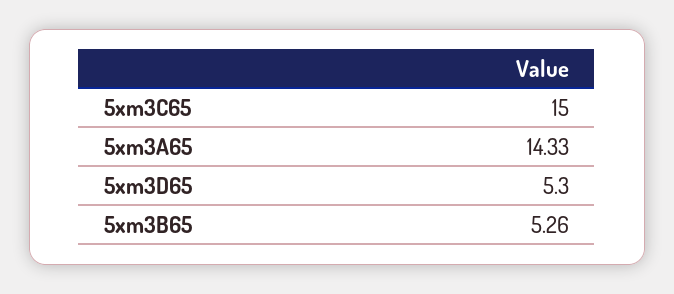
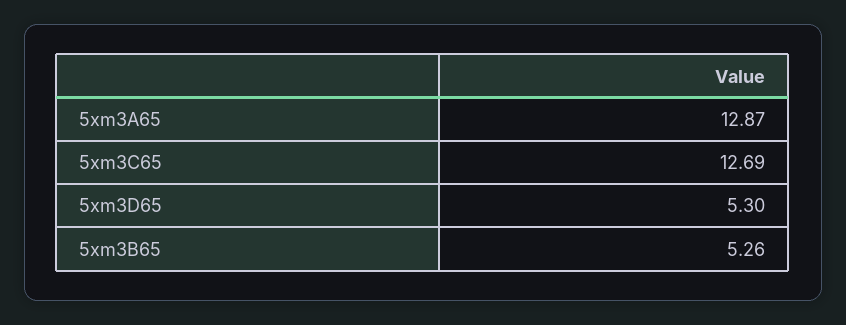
  {
-   "5xm3C65": 15,
+   "5xm3C65": 12.69,
-   "5xm3A65": 14.33,
+   "5xm3A65": 12.87,
    "5xm3D65": 5.3,
    "5xm3B65": 5.26
  }

